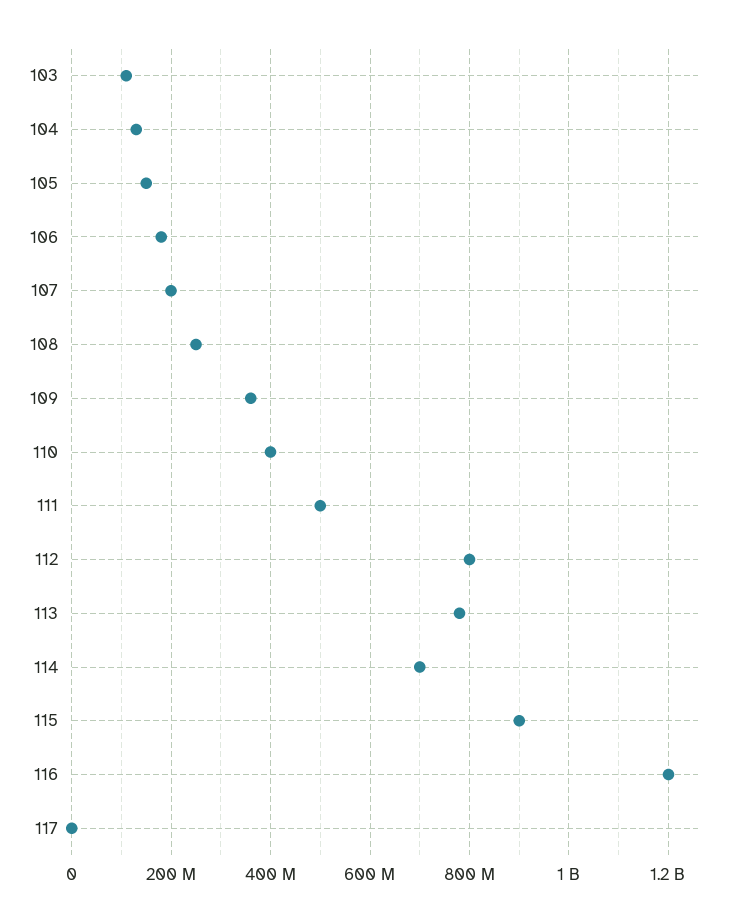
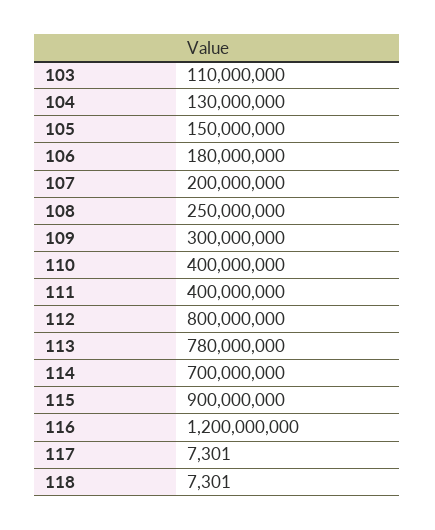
  {
    "103": 110000000,
    "104": 130000000,
    "105": 150000000,
    "106": 180000000,
    "107": 200000000,
    "108": 250000000,
-   "109": 360000000,
+   "109": 300000000,
    "110": 400000000,
-   "111": 500000000,
+   "111": 400000000,
    "112": 800000000,
    "113": 780000000,
    "114": 700000000,
    "115": 900000000,
    "116": 1200000000,
-   "117": 7301
+   "117": 7301,
+   "118": 7301
  }

